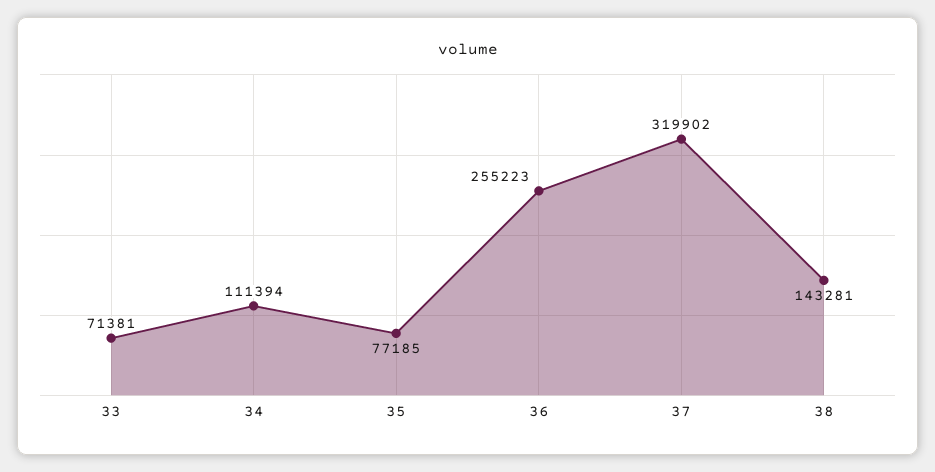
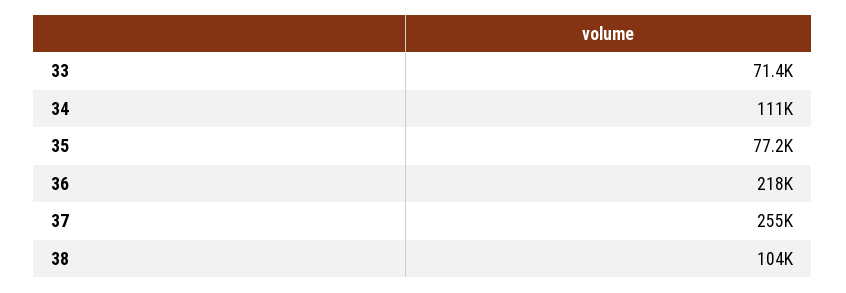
  {
    "33": 71381,
    "34": 111394,
    "35": 77185,
-   "36": 255223,
+   "36": 218000,
-   "37": 319902,
+   "37": 255000,
-   "38": 143281
+   "38": 104000
  }

